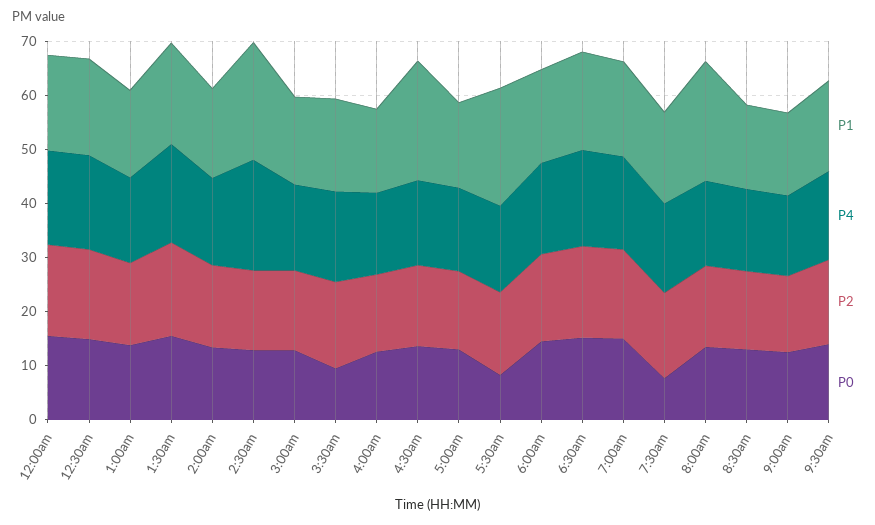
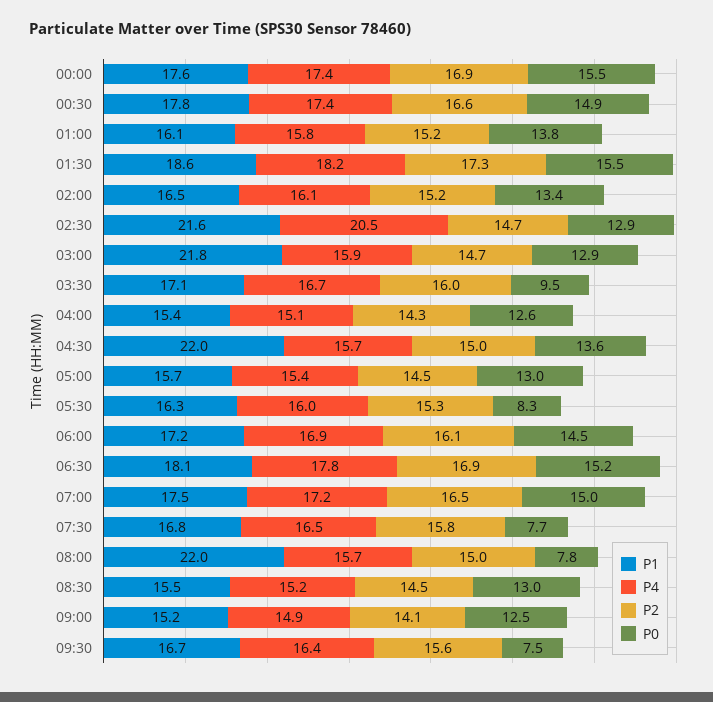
  {
    "P1": {
      "12:00am": 17.6,
      "12:30am": 17.8,
      "1:00am": 16.1,
      "1:30am": 18.6,
      "2:00am": 16.5,
      "2:30am": 21.6,
-     "3:00am": 16,
+     "3:00am": 21.8,
      "3:30am": 17.1,
      "4:00am": 15.4,
      "4:30am": 22,
      "5:00am": 15.7,
-     "5:30am": 22,
+     "5:30am": 16.3,
      "6:00am": 17.2,
      "6:30am": 18.1,
      "7:00am": 17.5,
      "7:30am": 16.8,
      "8:00am": 22,
      "8:30am": 15.5,
      "9:00am": 15.2,
      "9:30am": 16.7
    },
    "P4": {
      "12:00am": 17.4,
      "12:30am": 17.4,
      "1:00am": 15.8,
      "1:30am": 18.2,
      "2:00am": 16.1,
      "2:30am": 20.5,
      "3:00am": 15.9,
      "3:30am": 16.7,
      "4:00am": 15.1,
      "4:30am": 15.7,
      "5:00am": 15.4,
      "5:30am": 16,
      "6:00am": 16.9,
      "6:30am": 17.8,
      "7:00am": 17.2,
      "7:30am": 16.5,
      "8:00am": 15.7,
      "8:30am": 15.2,
      "9:00am": 14.9,
      "9:30am": 16.4
    },
    "P2": {
      "12:00am": 16.9,
      "12:30am": 16.6,
      "1:00am": 15.2,
      "1:30am": 17.3,
      "2:00am": 15.2,
      "2:30am": 14.7,
      "3:00am": 14.7,
      "3:30am": 16,
      "4:00am": 14.3,
      "4:30am": 15,
      "5:00am": 14.5,
      "5:30am": 15.3,
      "6:00am": 16.1,
      "6:30am": 16.9,
      "7:00am": 16.5,
      "7:30am": 15.8,
      "8:00am": 15,
      "8:30am": 14.5,
      "9:00am": 14.1,
      "9:30am": 15.6
    },
    "P0": {
      "12:00am": 15.5,
      "12:30am": 14.9,
      "1:00am": 13.8,
      "1:30am": 15.5,
      "2:00am": 13.4,
      "2:30am": 12.9,
      "3:00am": 12.9,
      "3:30am": 9.5,
      "4:00am": 12.6,
      "4:30am": 13.6,
      "5:00am": 13,
      "5:30am": 8.3,
      "6:00am": 14.5,
      "6:30am": 15.2,
      "7:00am": 15,
      "7:30am": 7.7,
-     "8:00am": 14,
+     "8:00am": 7.8,
      "8:30am": 13,
      "9:00am": 12.5,
-     "9:30am": 14
+     "9:30am": 7.5
    }
  }

